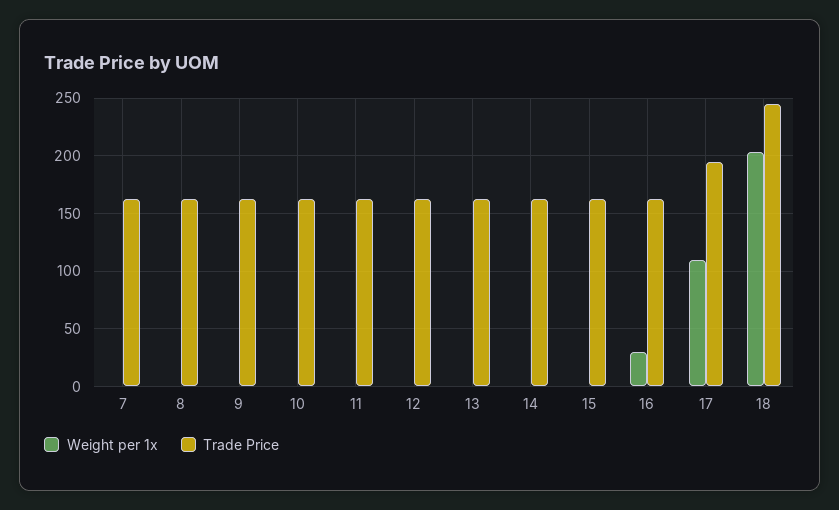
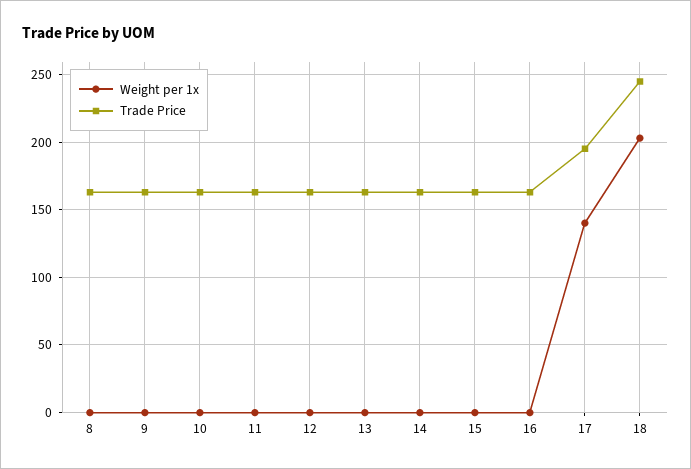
  {
    "Weight per 1x": {
-     "7": 0,
      "8": 0,
      "9": 0,
      "10": 0,
      "11": 0,
      "12": 0,
      "13": 0,
      "14": 0,
      "15": 0,
-     "16": 30,
+     "16": 0,
-     "17": 110,
+     "17": 140,
      "18": 205
    },
    "Trade Price": {
-     "7": 160,
      "8": 165,
      "9": 165,
      "10": 165,
      "11": 165,
      "12": 165,
      "13": 165,
      "14": 165,
      "15": 165,
      "16": 165,
      "17": 195,
      "18": 245
    }
  }

